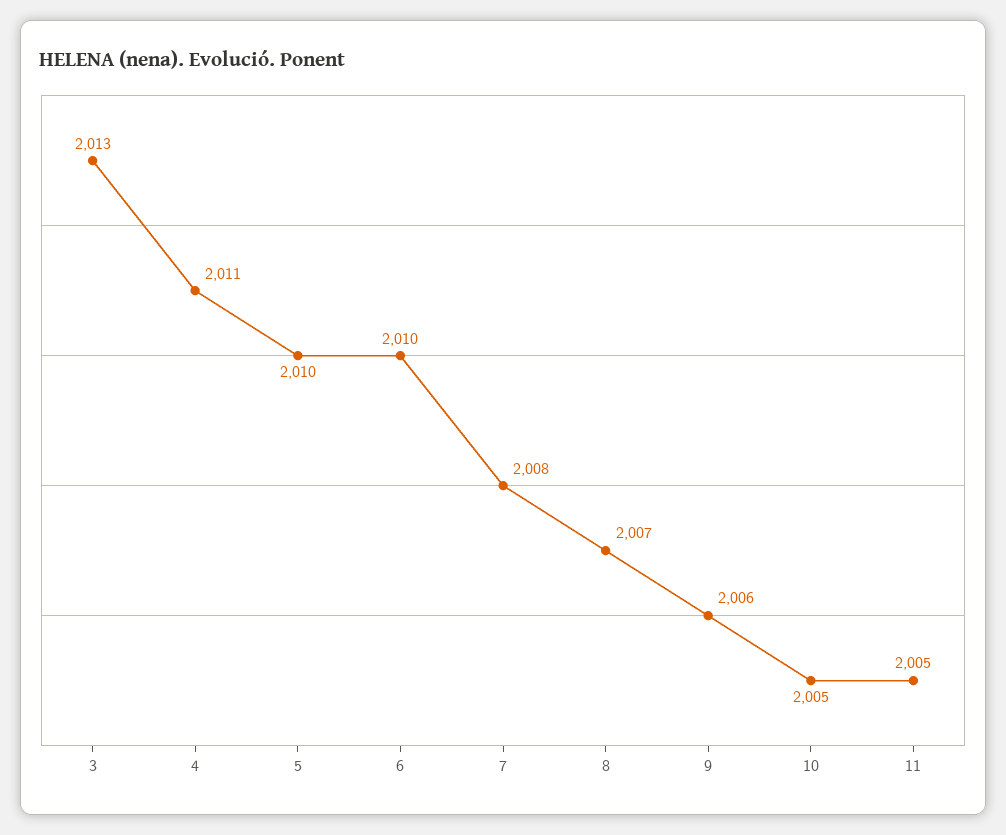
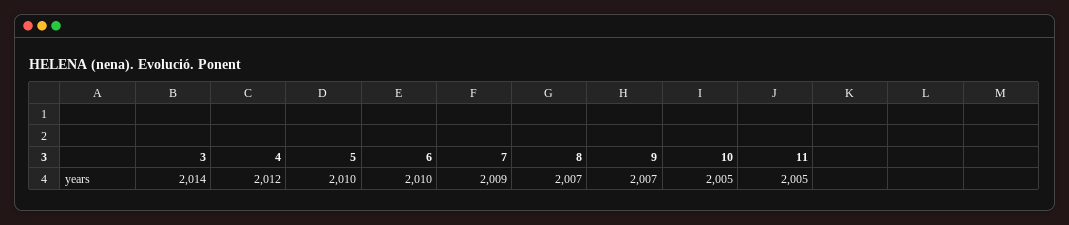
  {
-   "3": 2013,
+   "3": 2014,
-   "4": 2011,
+   "4": 2012,
    "5": 2010,
    "6": 2010,
-   "7": 2008,
+   "7": 2009,
    "8": 2007,
-   "9": 2006,
+   "9": 2007,
    "10": 2005,
    "11": 2005
  }

